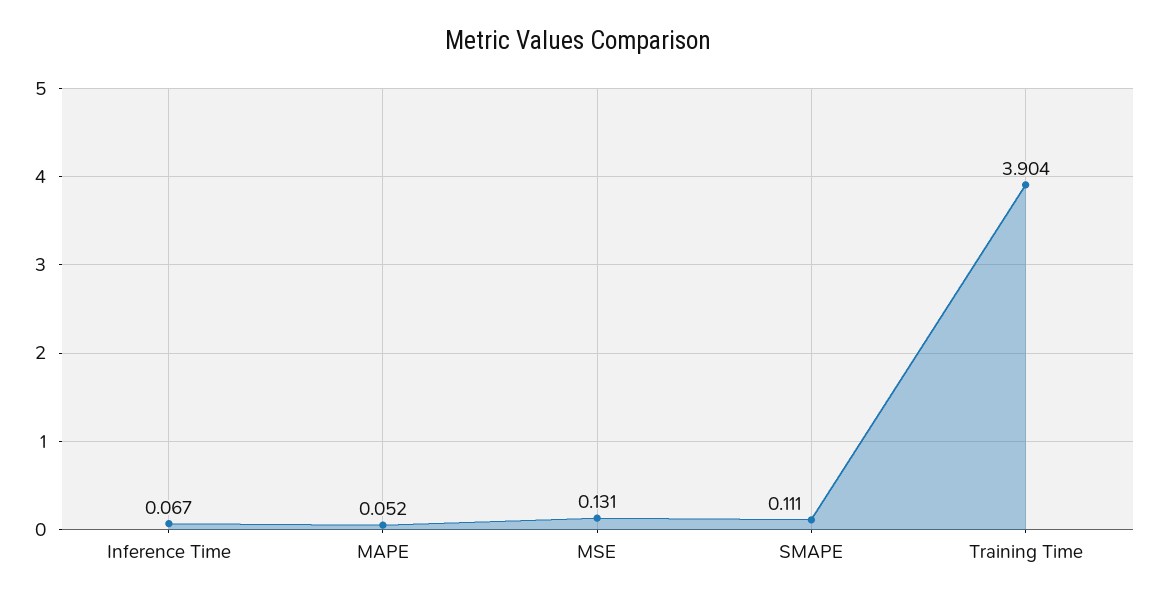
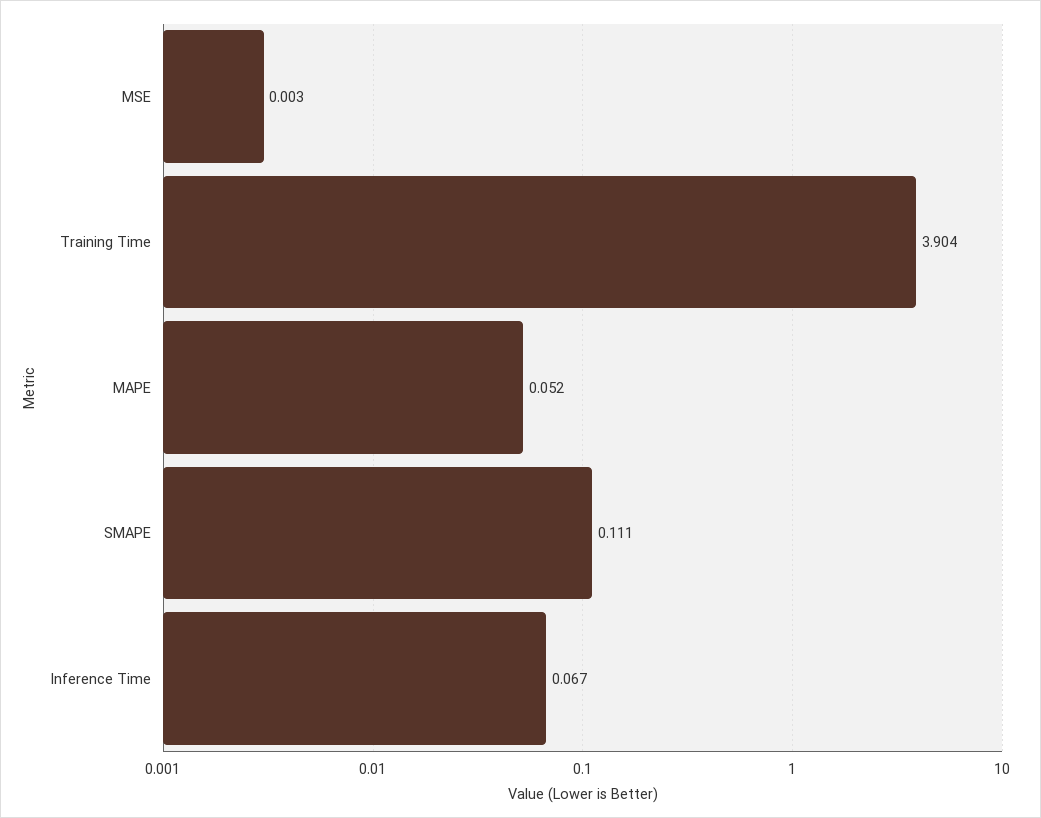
  {
    "Inference Time": 0.067,
    "MAPE": 0.052,
-   "MSE": 0.131,
+   "MSE": 0.003,
    "SMAPE": 0.111,
    "Training Time": 3.904
  }

